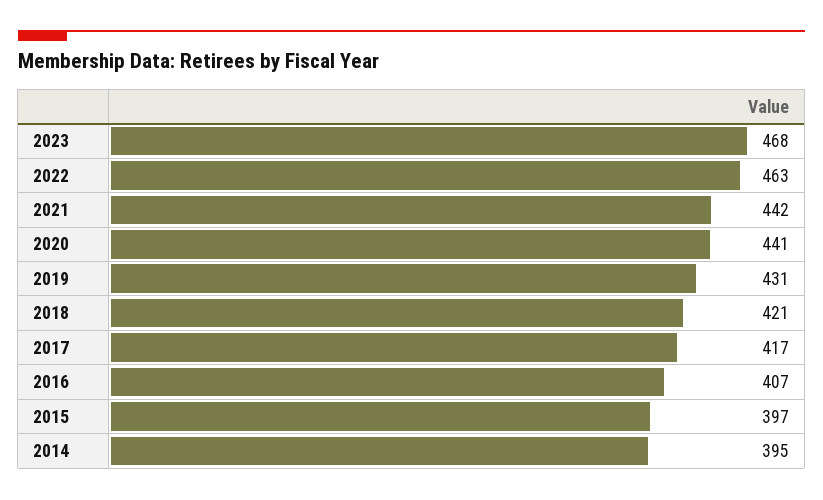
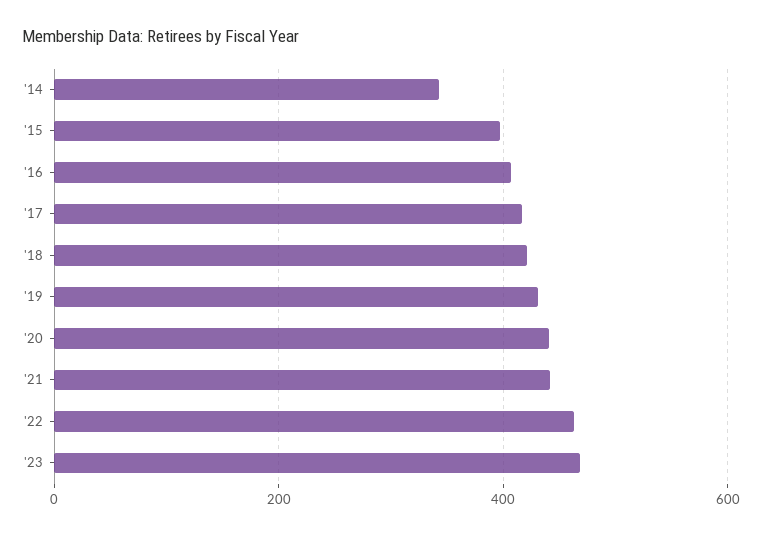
  {
    "2023": 468,
    "2022": 463,
    "2021": 442,
    "2020": 441,
    "2019": 431,
    "2018": 421,
    "2017": 417,
    "2016": 407,
    "2015": 397,
-   "2014": 395
+   "2014": 340
  }

